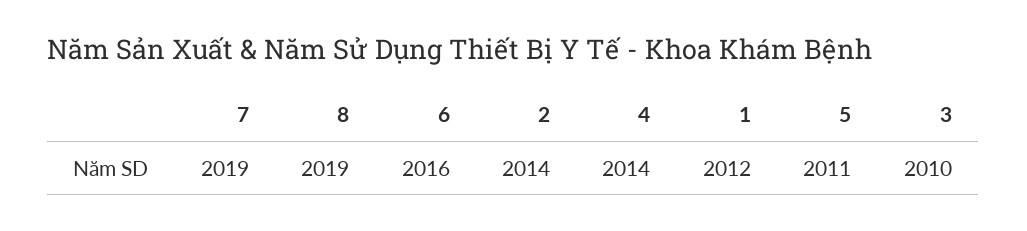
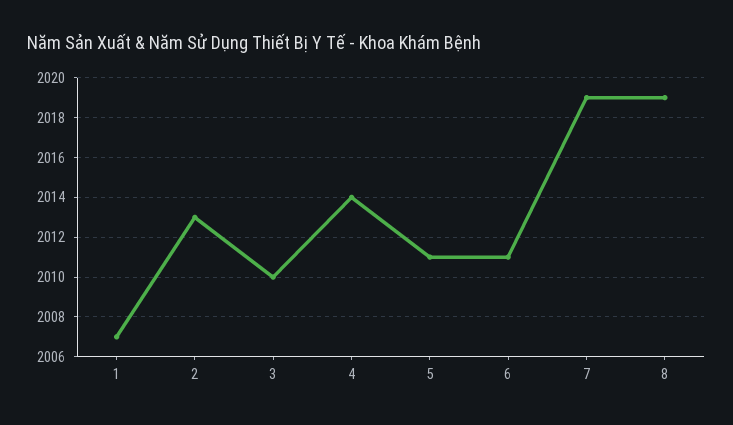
  {
    "7": 2019,
    "8": 2019,
-   "6": 2016,
+   "6": 2011,
-   "2": 2014,
+   "2": 2013,
    "4": 2014,
-   "1": 2012,
+   "1": 2007,
    "5": 2011,
    "3": 2010
  }

